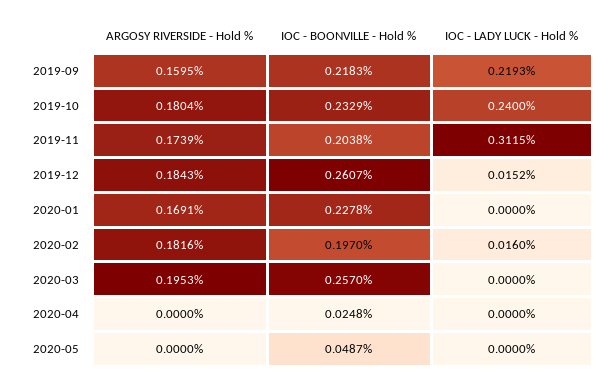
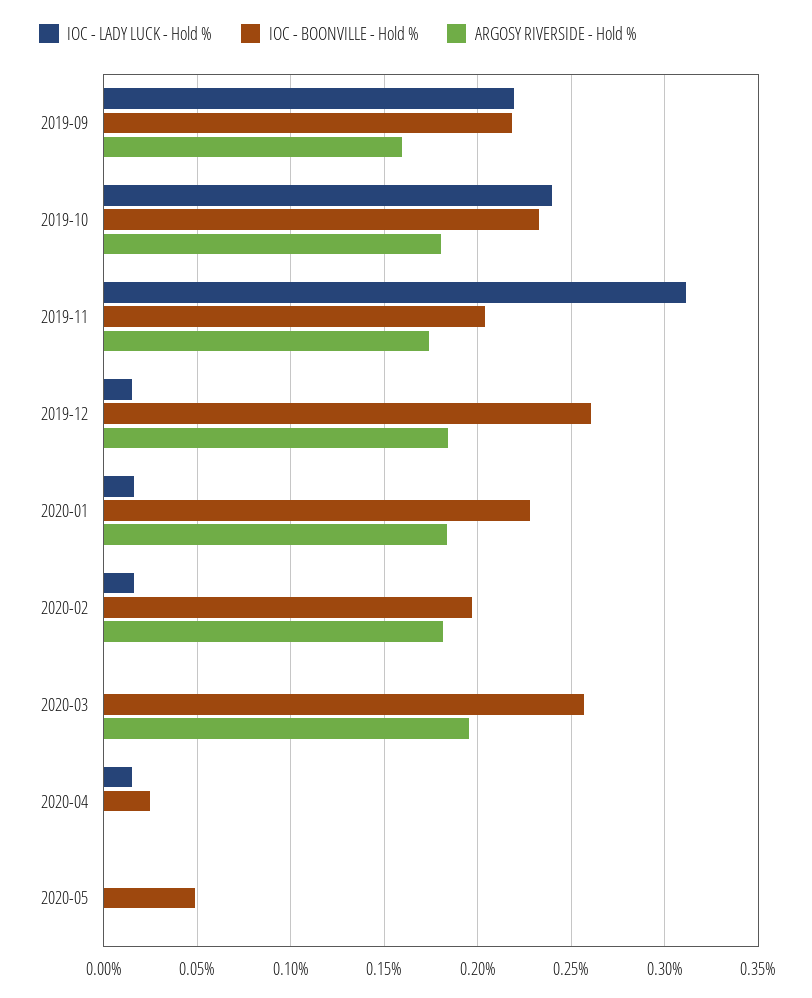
  {
    "ARGOSY RIVERSIDE - Hold %": {
      "2019-09": 0.1595,
      "2019-10": 0.1804,
      "2019-11": 0.1739,
      "2019-12": 0.1843,
-     "2020-01": 0.1691,
+     "2020-01": 0.185,
      "2020-02": 0.1816,
      "2020-03": 0.1953,
      "2020-04": 0,
      "2020-05": 0
    },
    "IOC - BOONVILLE - Hold %": {
      "2019-09": 0.2183,
      "2019-10": 0.2329,
      "2019-11": 0.2038,
      "2019-12": 0.2607,
      "2020-01": 0.2278,
      "2020-02": 0.197,
      "2020-03": 0.257,
      "2020-04": 0.0248,
      "2020-05": 0.0487
    },
    "IOC - LADY LUCK - Hold %": {
      "2019-09": 0.2193,
      "2019-10": 0.24,
      "2019-11": 0.3115,
      "2019-12": 0.0152,
-     "2020-01": 0,
+     "2020-01": 0.015,
      "2020-02": 0.016,
      "2020-03": 0,
-     "2020-04": 0,
+     "2020-04": 0.015,
      "2020-05": 0
    }
  }

